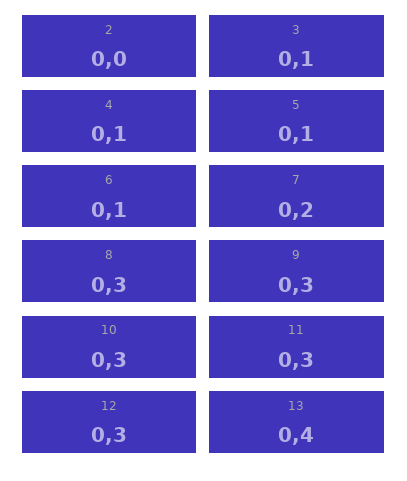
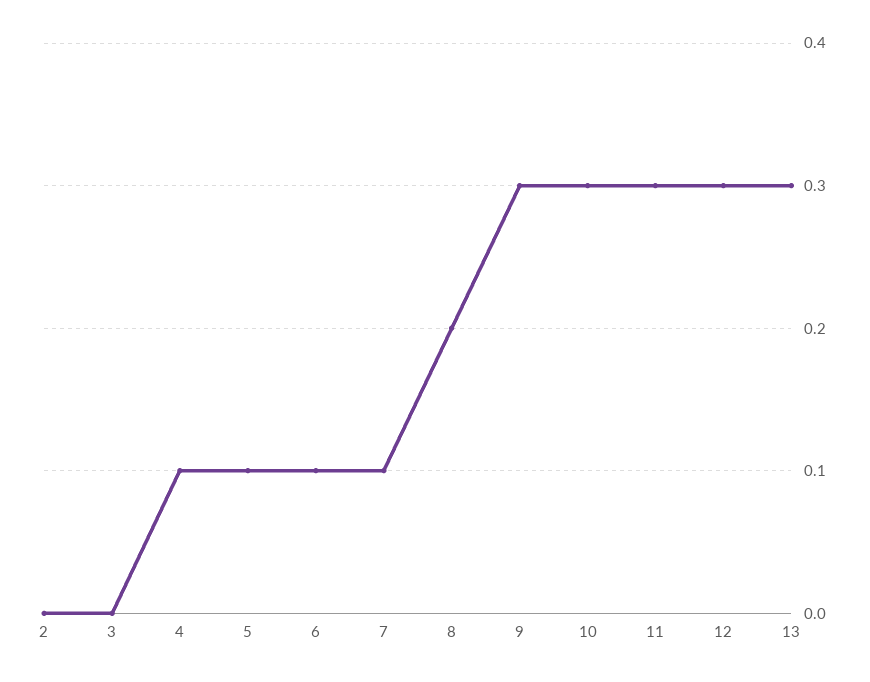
  {
    "2": 0,
-   "3": 0.1,
+   "3": 0,
    "4": 0.1,
    "5": 0.1,
    "6": 0.1,
-   "7": 0.2,
+   "7": 0.1,
-   "8": 0.3,
+   "8": 0.2,
    "9": 0.3,
    "10": 0.3,
    "11": 0.3,
    "12": 0.3,
-   "13": 0.4
+   "13": 0.3
  }

